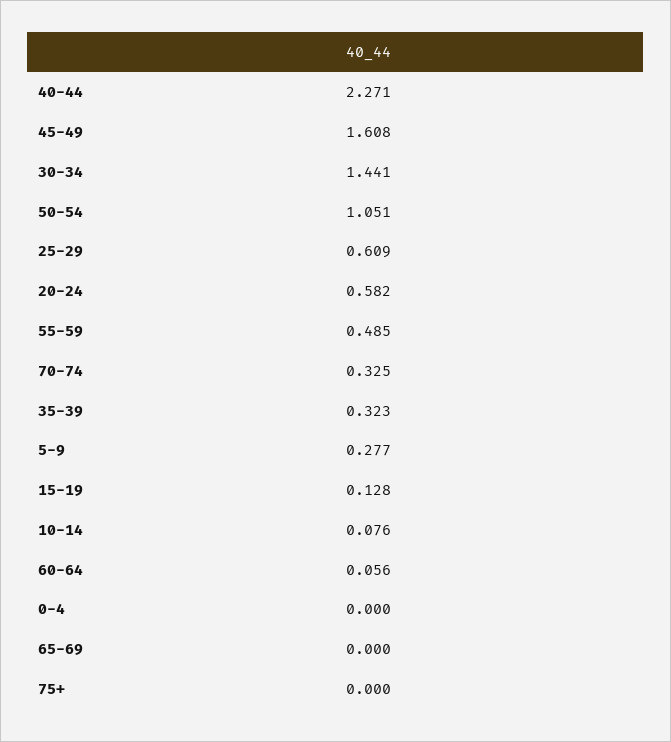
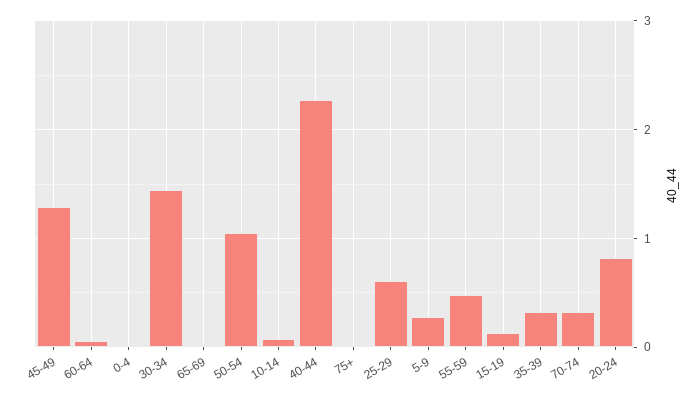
  {
    "40-44": 2.271,
-   "45-49": 1.608,
+   "45-49": 1.3,
    "30-34": 1.441,
    "50-54": 1.051,
    "25-29": 0.609,
-   "20-24": 0.582,
+   "20-24": 0.8,
    "55-59": 0.485,
    "70-74": 0.325,
    "35-39": 0.323,
    "5-9": 0.277,
    "15-19": 0.128,
    "10-14": 0.076,
    "60-64": 0.056,
    "0-4": 0,
    "65-69": 0,
    "75+": 0
  }

